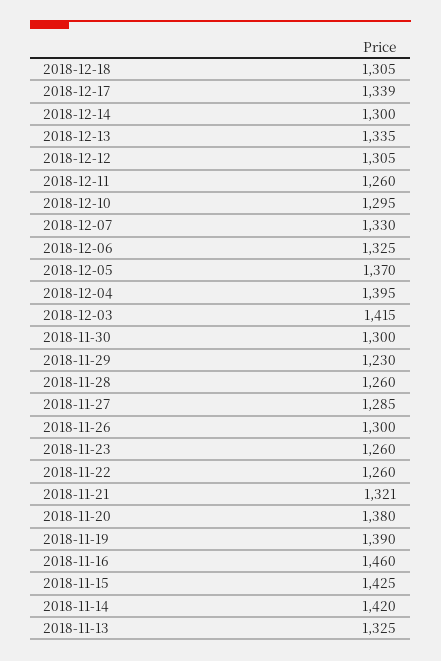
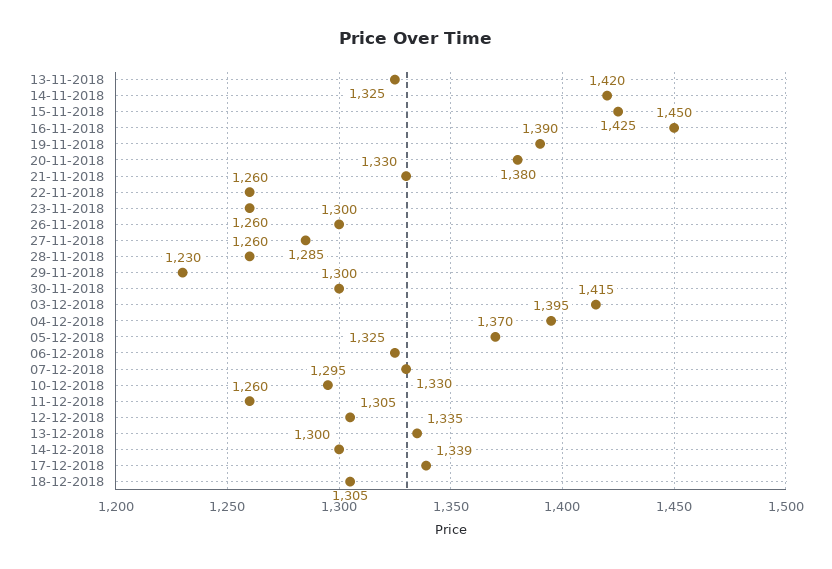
  {
    "2018-12-18": 1305,
    "2018-12-17": 1339,
    "2018-12-14": 1300,
    "2018-12-13": 1335,
    "2018-12-12": 1305,
    "2018-12-11": 1260,
    "2018-12-10": 1295,
    "2018-12-07": 1330,
    "2018-12-06": 1325,
    "2018-12-05": 1370,
    "2018-12-04": 1395,
    "2018-12-03": 1415,
    "2018-11-30": 1300,
    "2018-11-29": 1230,
    "2018-11-28": 1260,
    "2018-11-27": 1285,
    "2018-11-26": 1300,
    "2018-11-23": 1260,
    "2018-11-22": 1260,
-   "2018-11-21": 1321,
+   "2018-11-21": 1330,
    "2018-11-20": 1380,
    "2018-11-19": 1390,
-   "2018-11-16": 1460,
+   "2018-11-16": 1450,
    "2018-11-15": 1425,
    "2018-11-14": 1420,
    "2018-11-13": 1325
  }

